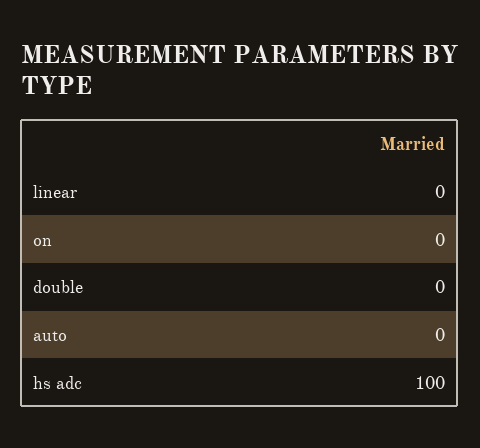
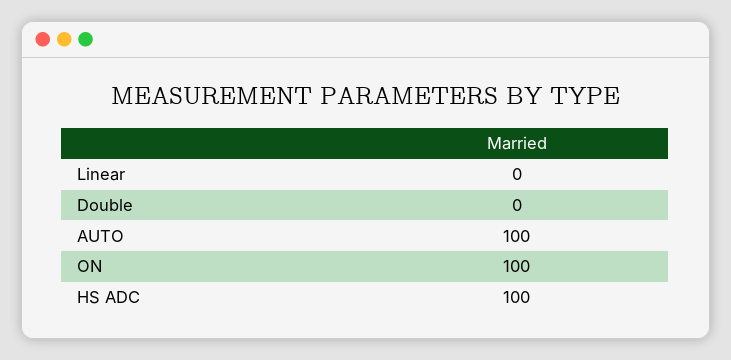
  {
    "linear": 0,
-   "on": 0,
+   "on": 100,
    "double": 0,
-   "auto": 0,
+   "auto": 100,
    "hs adc": 100
  }

